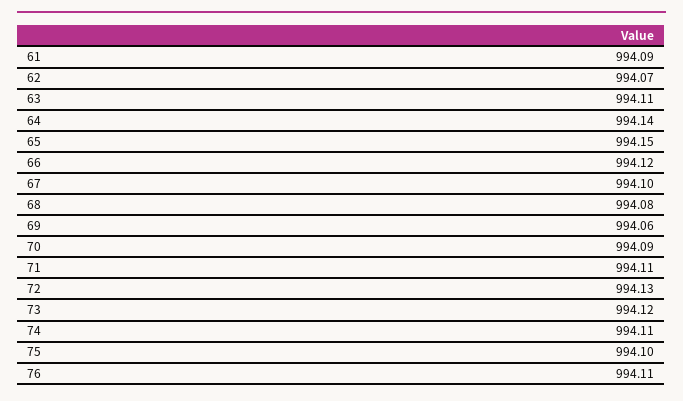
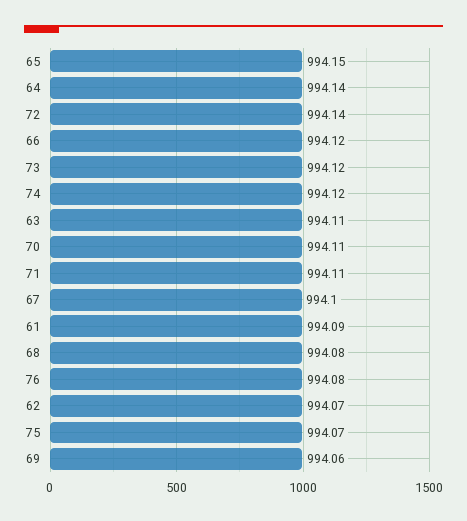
  {
    "61": 994.09,
    "62": 994.07,
    "63": 994.11,
    "64": 994.14,
    "65": 994.15,
    "66": 994.12,
    "67": 994.1,
    "68": 994.08,
    "69": 994.06,
-   "70": 994.09,
+   "70": 994.11,
    "71": 994.11,
-   "72": 994.13,
+   "72": 994.14,
    "73": 994.12,
-   "74": 994.11,
+   "74": 994.12,
-   "75": 994.1,
+   "75": 994.07,
-   "76": 994.11
+   "76": 994.08
  }

